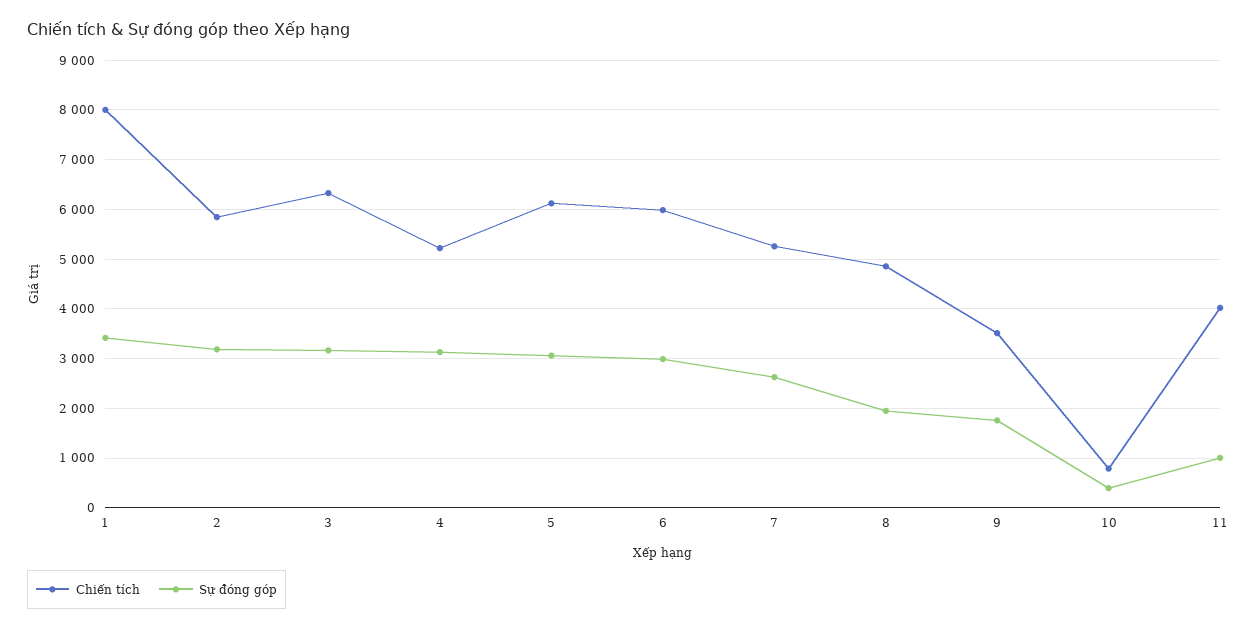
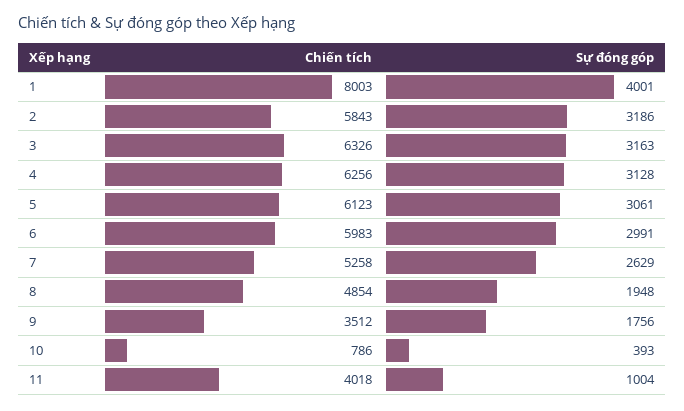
  {
    "Chiến tích": {
      "1": 8003,
      "2": 5843,
      "3": 6326,
-     "4": 5200,
+     "4": 6256,
      "5": 6123,
      "6": 5983,
      "7": 5258,
      "8": 4854,
      "9": 3512,
      "10": 786,
      "11": 4018
    },
    "Sự đóng góp": {
-     "1": 3400,
+     "1": 4001,
      "2": 3186,
      "3": 3163,
      "4": 3128,
      "5": 3061,
      "6": 2991,
      "7": 2629,
      "8": 1948,
      "9": 1756,
      "10": 393,
      "11": 1004
    }
  }

